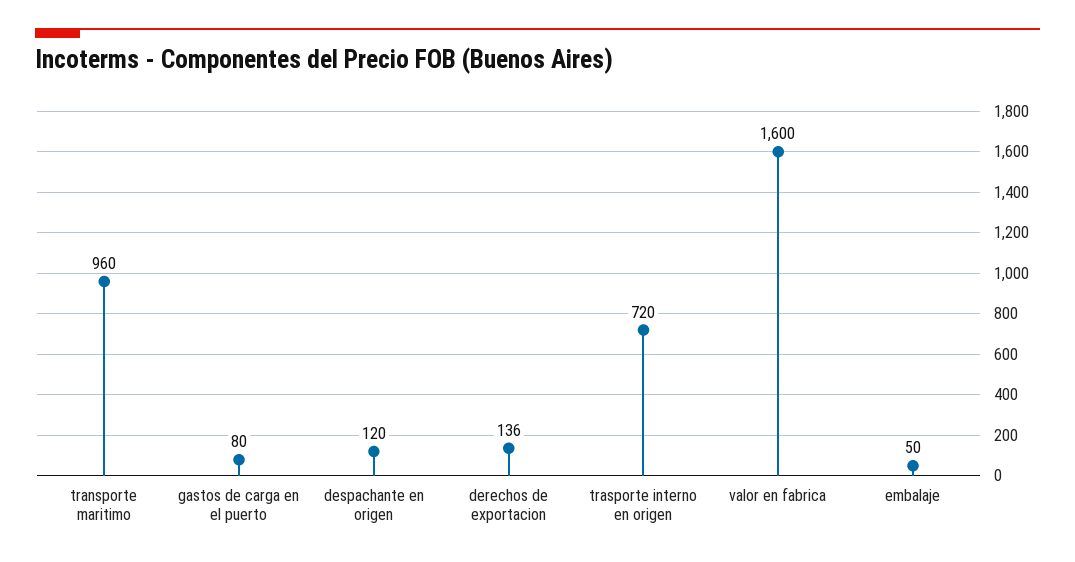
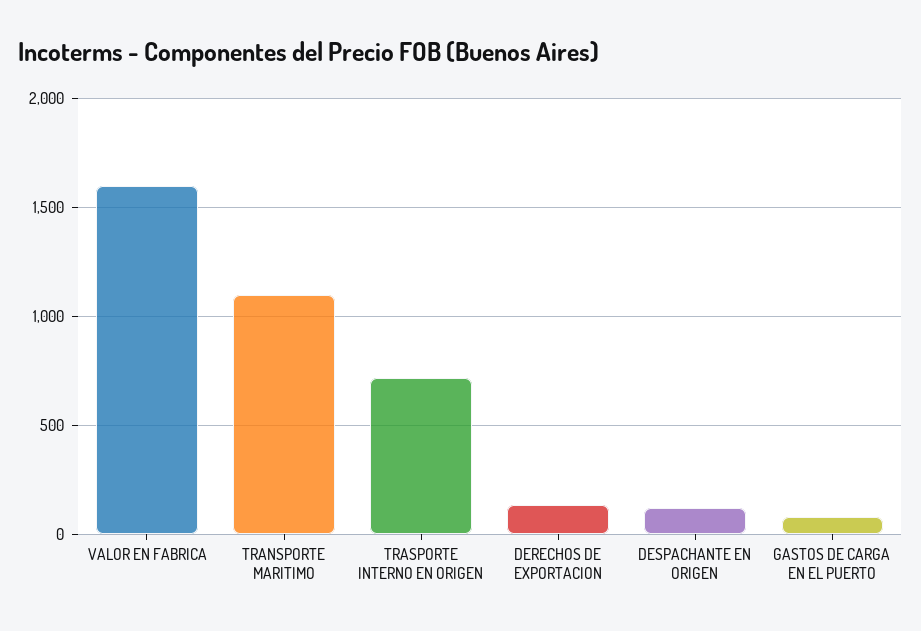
  {
-   "transporte maritimo": 960,
+   "transporte maritimo": 1100,
    "gastos de carga en el puerto": 80,
    "despachante en origen": 120,
    "derechos de exportacion": 136,
    "trasporte interno en origen": 720,
-   "valor en fabrica": 1600,
+   "valor en fabrica": 1600
-   "embalaje": 50
  }

